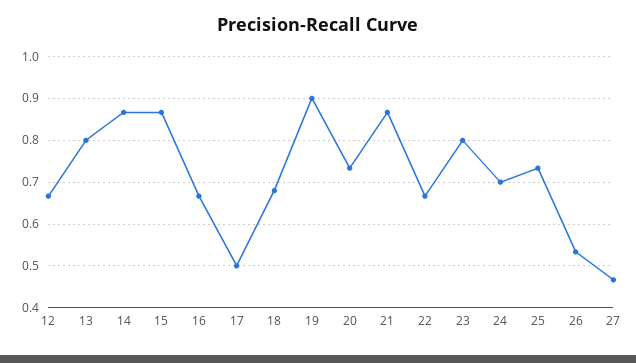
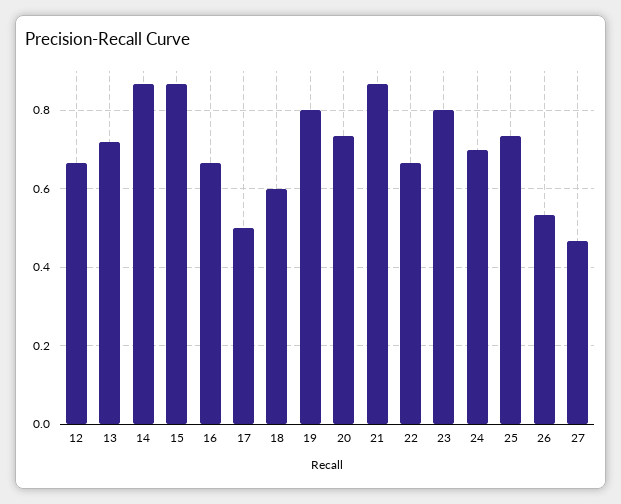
  {
    "12": 0.66,
-   "13": 0.8,
+   "13": 0.72,
    "14": 0.86,
    "15": 0.86,
    "16": 0.66,
    "17": 0.5,
-   "18": 0.68,
+   "18": 0.6,
-   "19": 0.9,
+   "19": 0.8,
    "20": 0.74,
    "21": 0.86,
    "22": 0.66,
    "23": 0.8,
    "24": 0.7,
    "25": 0.74,
    "26": 0.54,
    "27": 0.46
  }

